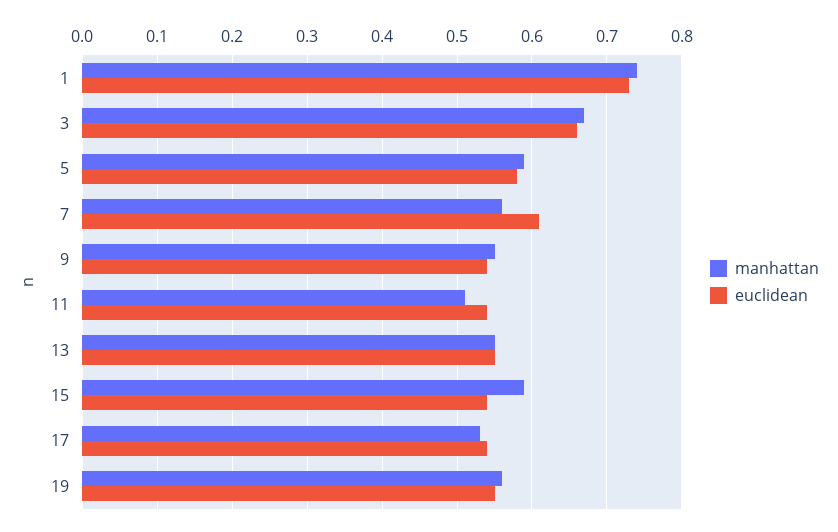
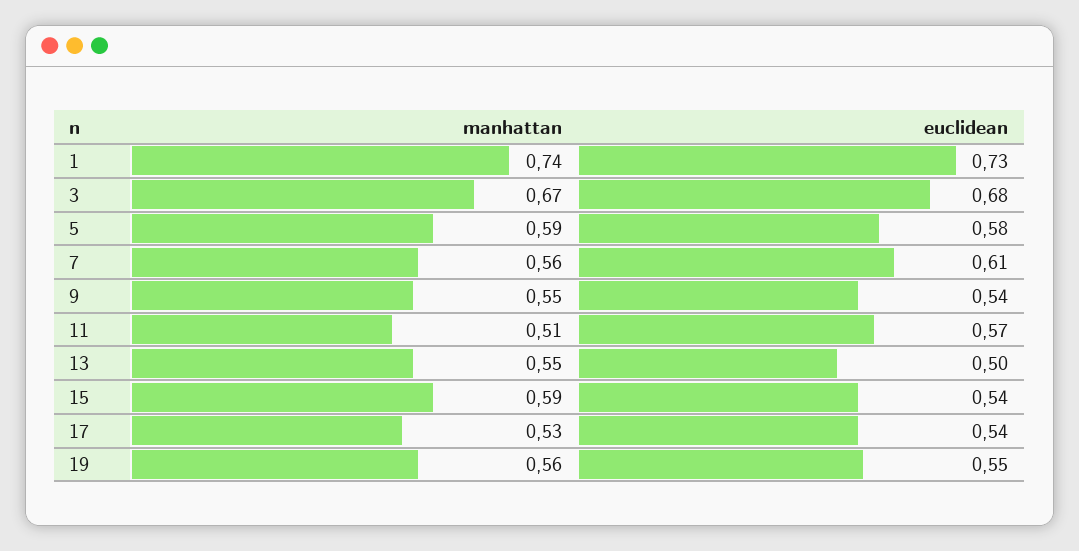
  {
    "manhattan": {
      "1": 0.74,
      "3": 0.67,
      "5": 0.59,
      "7": 0.56,
      "9": 0.55,
      "11": 0.51,
      "13": 0.55,
      "15": 0.59,
      "17": 0.53,
      "19": 0.56
    },
    "euclidean": {
      "1": 0.73,
-     "3": 0.66,
+     "3": 0.68,
      "5": 0.58,
      "7": 0.61,
      "9": 0.54,
-     "11": 0.54,
+     "11": 0.57,
-     "13": 0.55,
+     "13": 0.5,
      "15": 0.54,
      "17": 0.54,
      "19": 0.55
    }
  }

